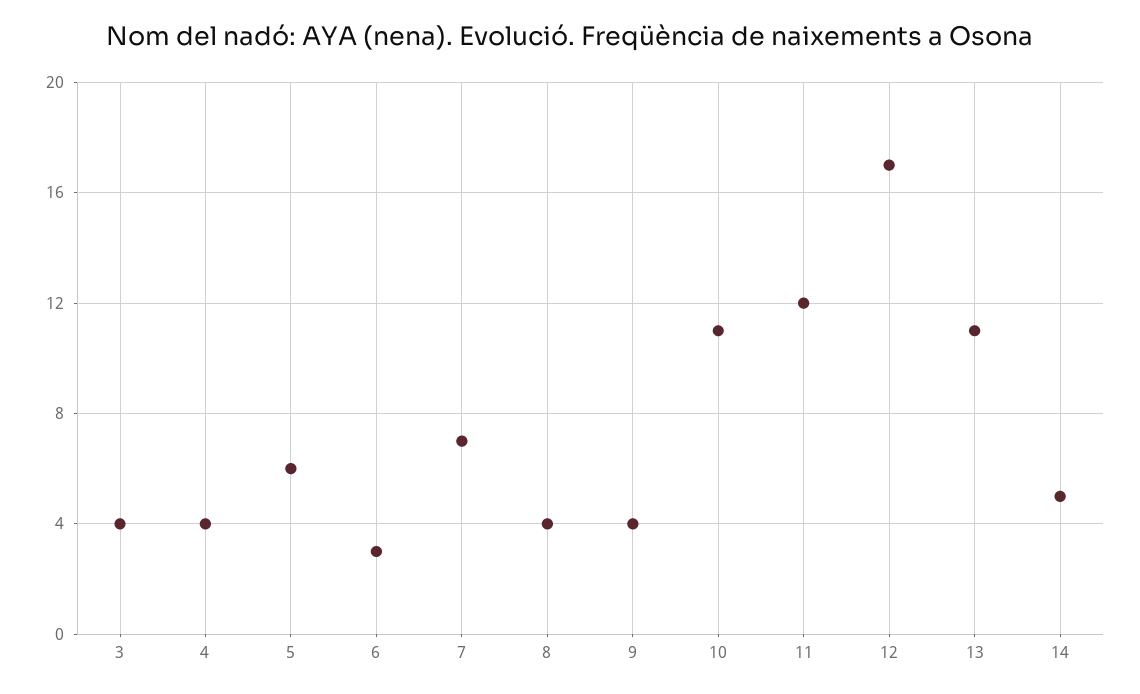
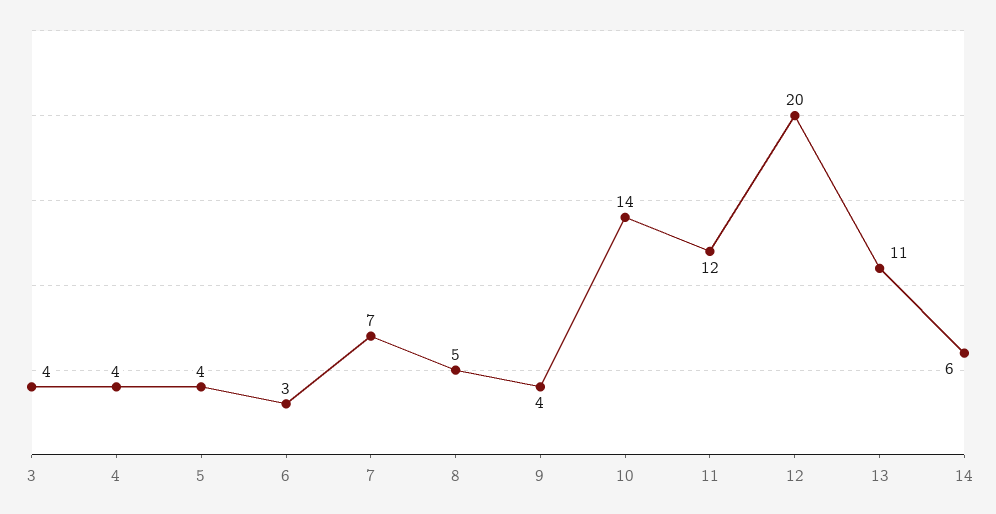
  {
    "3": 4,
    "4": 4,
-   "5": 6,
+   "5": 4,
    "6": 3,
    "7": 7,
-   "8": 4,
+   "8": 5,
    "9": 4,
-   "10": 11,
+   "10": 14,
    "11": 12,
-   "12": 17,
+   "12": 20,
    "13": 11,
-   "14": 5
+   "14": 6
  }

